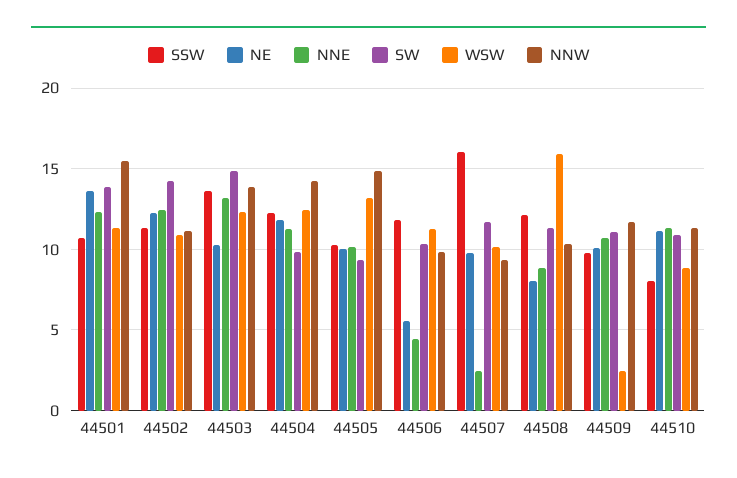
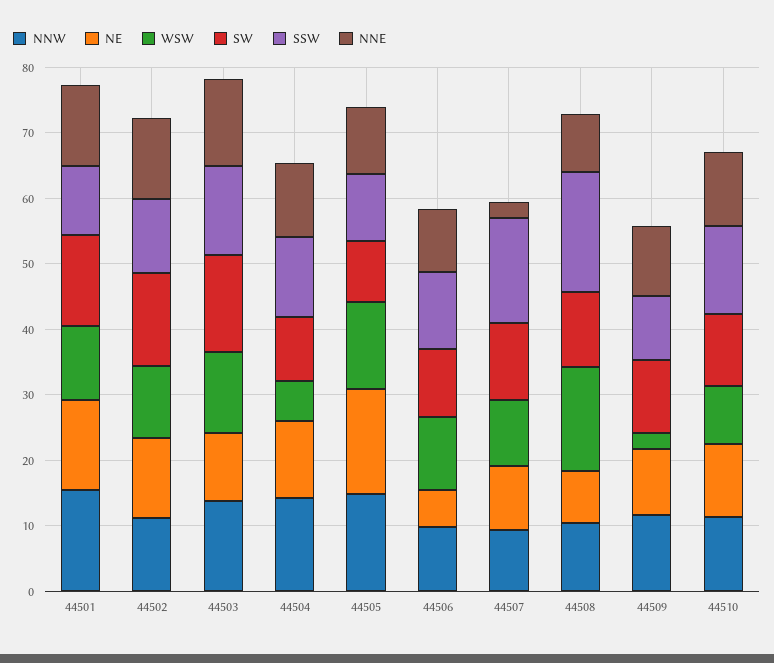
  {
    "SSW": {
      "44501": 10.5,
      "44502": 11.5,
      "44503": 13.5,
      "44504": 12.5,
      "44505": 10.5,
      "44506": 12,
      "44507": 16,
-     "44508": 12,
+     "44508": 18,
      "44509": 10,
-     "44510": 8
+     "44510": 14
    },
    "NE": {
      "44501": 13.5,
      "44502": 12.5,
      "44503": 10.5,
      "44504": 12,
-     "44505": 10,
+     "44505": 16,
      "44506": 5.5,
      "44507": 10,
      "44508": 8,
      "44509": 10,
      "44510": 11
    },
    "NNE": {
      "44501": 12.5,
      "44502": 12.5,
      "44503": 13,
      "44504": 11.5,
      "44505": 10,
-     "44506": 4.5,
+     "44506": 10,
      "44507": 2.5,
      "44508": 9,
      "44509": 10.5,
      "44510": 11.5
    },
    "SW": {
      "44501": 14,
      "44502": 14,
      "44503": 15,
      "44504": 10,
      "44505": 9.5,
      "44506": 10.5,
      "44507": 11.5,
      "44508": 11.5,
      "44509": 11,
      "44510": 11
    },
    "WSW": {
      "44501": 11.5,
      "44502": 11,
      "44503": 12.5,
-     "44504": 12.5,
+     "44504": 6,
      "44505": 13,
      "44506": 11.5,
      "44507": 10,
      "44508": 16,
      "44509": 2.5,
      "44510": 9
    },
    "NNW": {
      "44501": 15.5,
      "44502": 11,
      "44503": 14,
      "44504": 14,
      "44505": 15,
      "44506": 10,
      "44507": 9.5,
      "44508": 10.5,
      "44509": 11.5,
      "44510": 11.5
    }
  }

